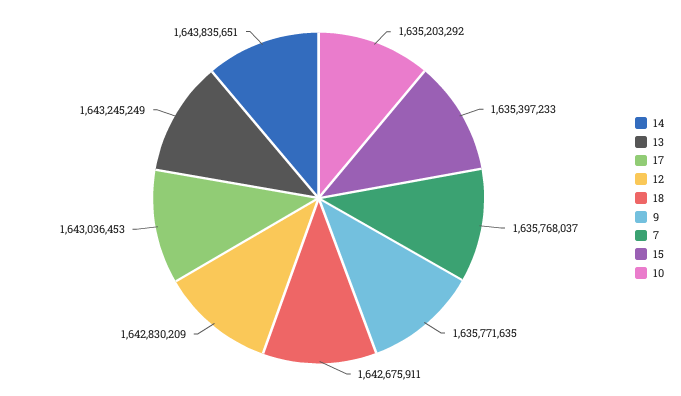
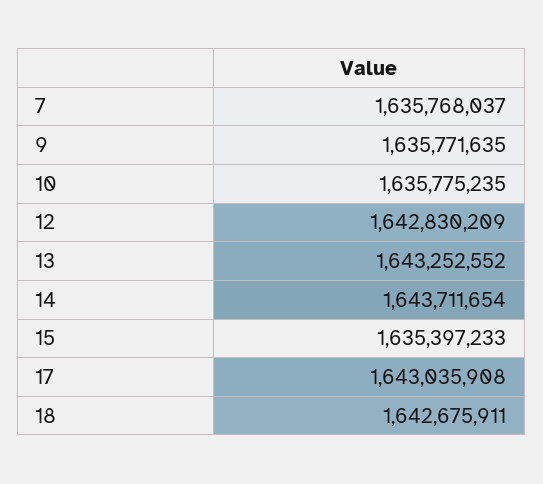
  {
-   "14": 1643835651,
+   "14": 1643711654,
-   "13": 1643245249,
+   "13": 1643252552,
-   "17": 1643036453,
+   "17": 1643035908,
    "12": 1642830209,
    "18": 1642675911,
    "9": 1635771635,
    "7": 1635768037,
    "15": 1635397233,
-   "10": 1635203292
+   "10": 1635775235
  }

